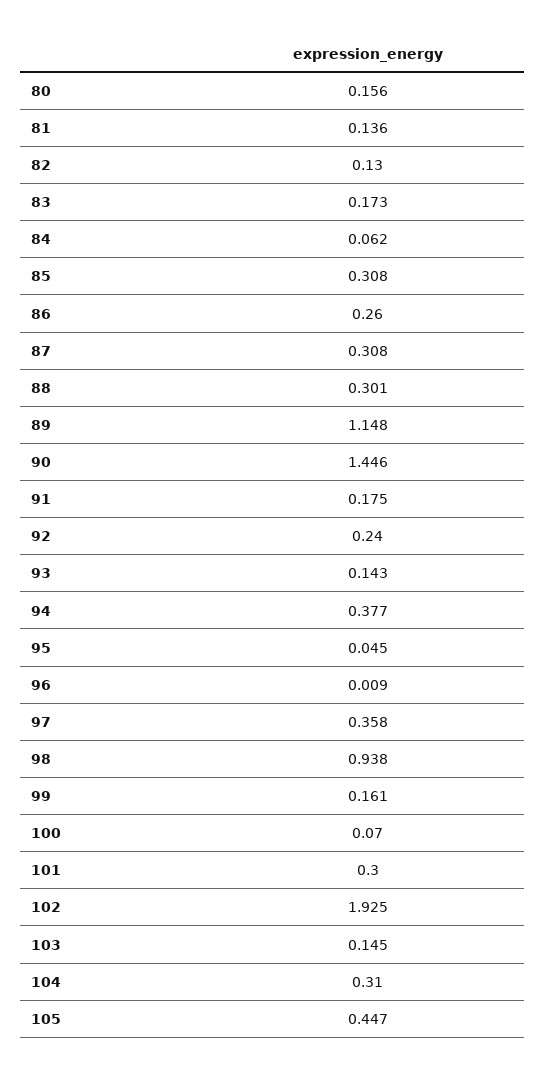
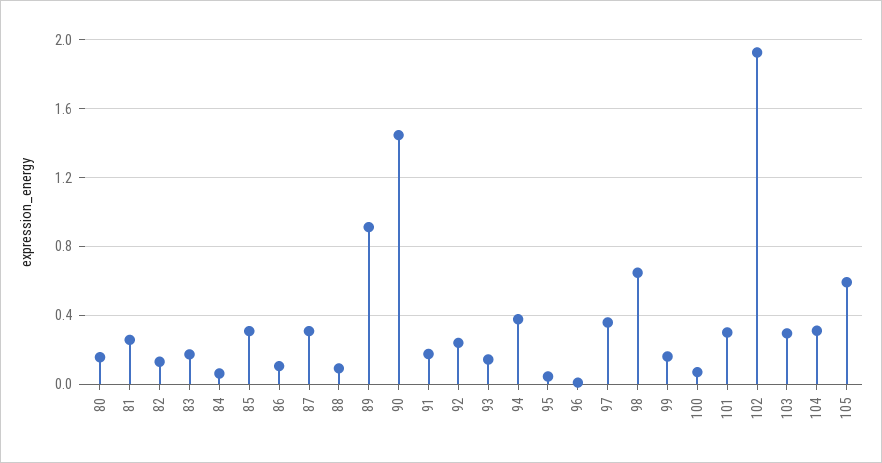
  {
    "80": 0.156,
-   "81": 0.136,
+   "81": 0.25,
    "82": 0.13,
    "83": 0.173,
    "84": 0.062,
    "85": 0.308,
-   "86": 0.26,
+   "86": 0.1,
    "87": 0.308,
-   "88": 0.301,
+   "88": 0.1,
-   "89": 1.148,
+   "89": 0.9,
    "90": 1.446,
    "91": 0.175,
    "92": 0.24,
    "93": 0.143,
    "94": 0.377,
    "95": 0.045,
    "96": 0.009,
    "97": 0.358,
-   "98": 0.938,
+   "98": 0.65,
    "99": 0.161,
    "100": 0.07,
    "101": 0.3,
    "102": 1.925,
-   "103": 0.145,
+   "103": 0.3,
    "104": 0.31,
-   "105": 0.447
+   "105": 0.6
  }

